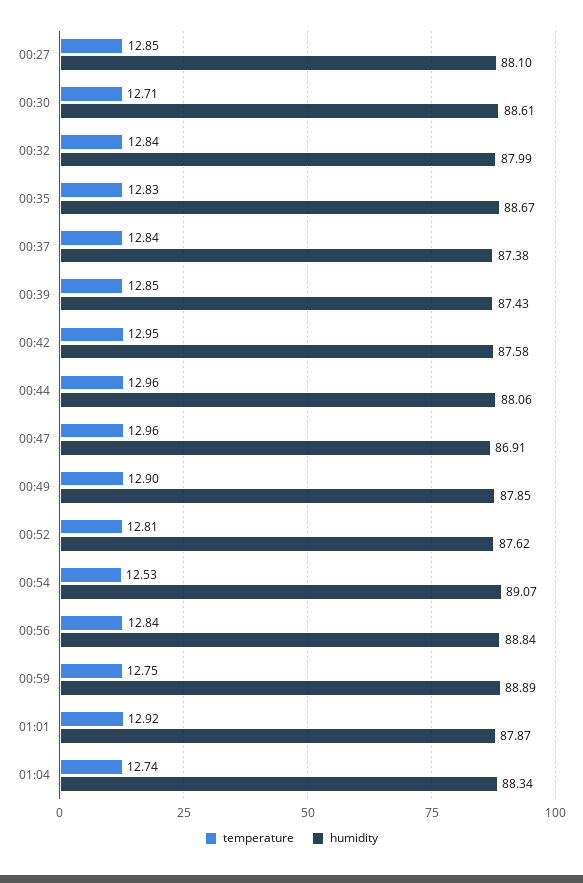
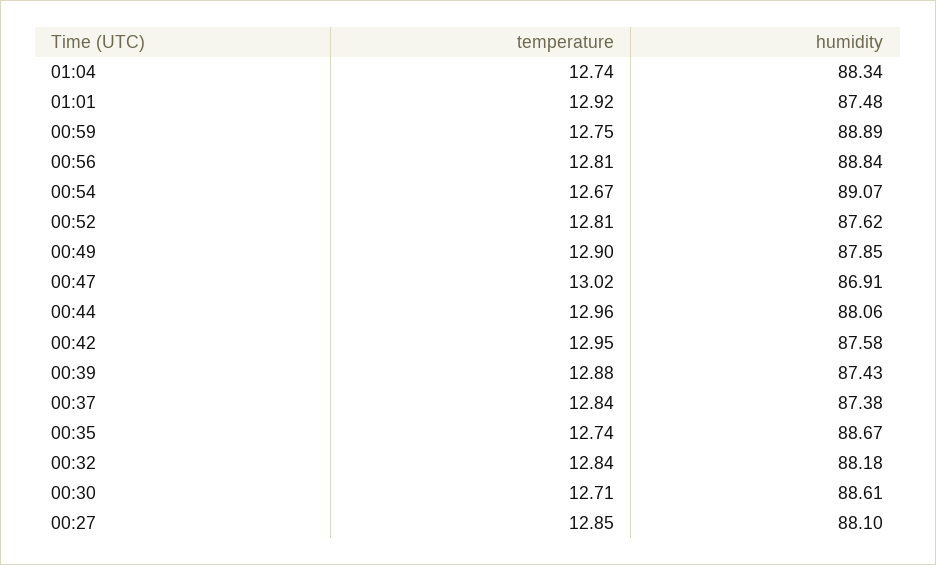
  {
    "temperature": {
      "00:27": 12.85,
      "00:30": 12.71,
      "00:32": 12.84,
-     "00:35": 12.83,
+     "00:35": 12.74,
      "00:37": 12.84,
-     "00:39": 12.85,
+     "00:39": 12.88,
      "00:42": 12.95,
      "00:44": 12.96,
-     "00:47": 12.96,
+     "00:47": 13.02,
      "00:49": 12.9,
      "00:52": 12.81,
-     "00:54": 12.53,
+     "00:54": 12.67,
-     "00:56": 12.84,
+     "00:56": 12.81,
      "00:59": 12.75,
      "01:01": 12.92,
      "01:04": 12.74
    },
    "humidity": {
      "00:27": 88.1,
      "00:30": 88.61,
-     "00:32": 87.99,
+     "00:32": 88.18,
      "00:35": 88.67,
      "00:37": 87.38,
      "00:39": 87.43,
      "00:42": 87.58,
      "00:44": 88.06,
      "00:47": 86.91,
      "00:49": 87.85,
      "00:52": 87.62,
      "00:54": 89.07,
      "00:56": 88.84,
      "00:59": 88.89,
-     "01:01": 87.87,
+     "01:01": 87.48,
      "01:04": 88.34
    }
  }

